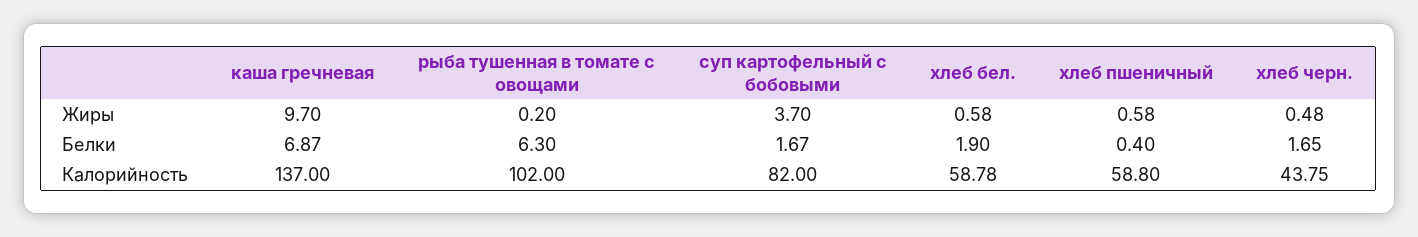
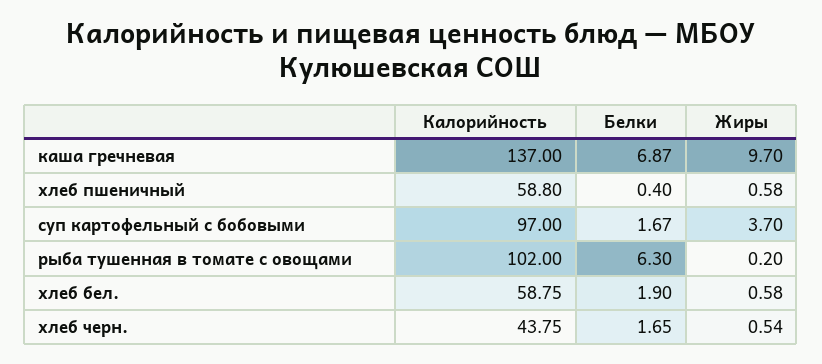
  {
    "каша гречневая": {
      "Жиры": 9.7,
      "Белки": 6.87,
      "Калорийность": 137
    },
    "рыба тушенная в томате с овощами": {
      "Жиры": 0.2,
      "Белки": 6.3,
      "Калорийность": 102
    },
    "суп картофельный с бобовыми": {
      "Жиры": 3.7,
      "Белки": 1.67,
-     "Калорийность": 82
+     "Калорийность": 97
    },
    "хлеб бел.": {
      "Жиры": 0.58,
      "Белки": 1.9,
-     "Калорийность": 58.78
+     "Калорийность": 58.75
    },
    "хлеб пшеничный": {
      "Жиры": 0.58,
      "Белки": 0.4,
      "Калорийность": 58.8
    },
    "хлеб черн.": {
-     "Жиры": 0.48,
+     "Жиры": 0.54,
      "Белки": 1.65,
      "Калорийность": 43.75
    }
  }

